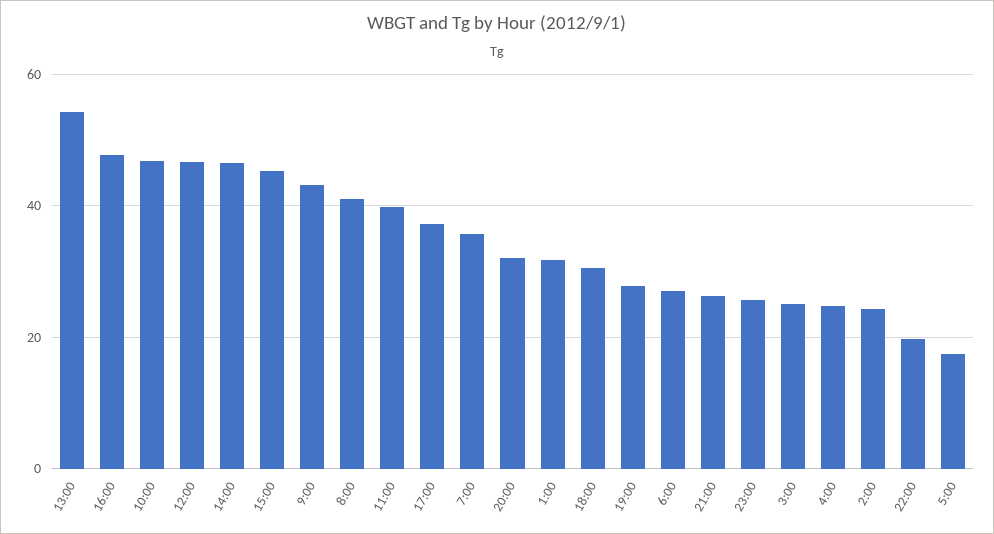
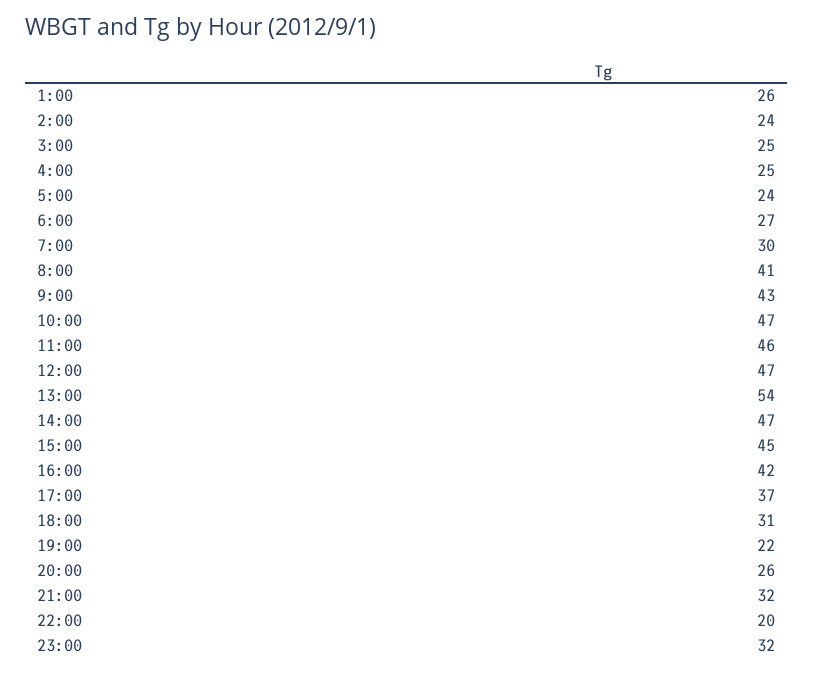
  {
    "13:00": 54,
-   "16:00": 48,
+   "16:00": 42,
    "10:00": 47,
    "12:00": 47,
    "14:00": 47,
    "15:00": 45,
    "9:00": 43,
    "8:00": 41,
-   "11:00": 40,
+   "11:00": 46,
    "17:00": 37,
-   "7:00": 36,
+   "7:00": 30,
-   "20:00": 32,
+   "20:00": 26,
-   "1:00": 32,
+   "1:00": 26,
    "18:00": 31,
-   "19:00": 28,
+   "19:00": 22,
    "6:00": 27,
-   "21:00": 26,
+   "21:00": 32,
-   "23:00": 26,
+   "23:00": 32,
    "3:00": 25,
    "4:00": 25,
    "2:00": 24,
    "22:00": 20,
-   "5:00": 18
+   "5:00": 24
  }

